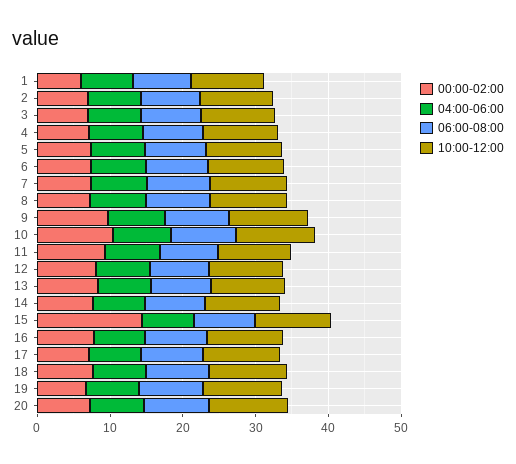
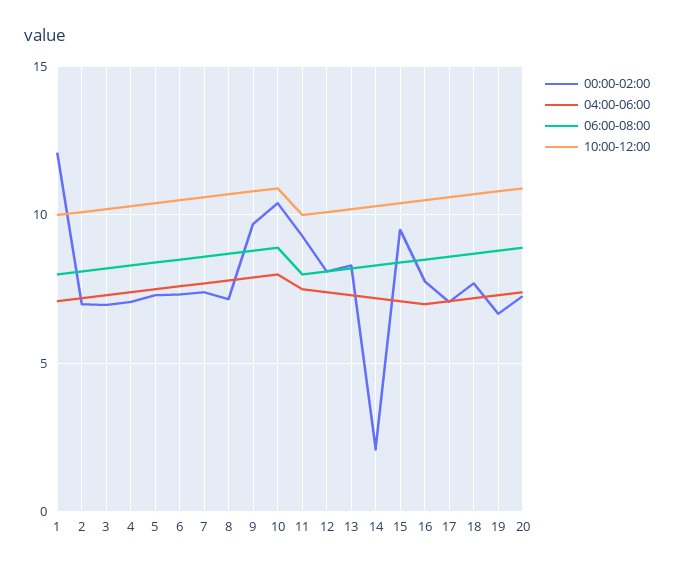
  {
    "00:00-02:00": {
-     "1": 6,
+     "1": 12,
      "2": 7,
      "3": 7,
      "4": 7,
      "5": 7.5,
      "6": 7.5,
      "7": 7.5,
      "8": 7,
      "9": 9.5,
      "10": 10.5,
      "11": 9.5,
      "12": 8,
      "13": 8.5,
-     "14": 8,
+     "14": 2,
-     "15": 14,
+     "15": 9.5,
      "16": 8,
      "17": 7,
      "18": 7.5,
      "19": 6.5,
      "20": 7.5
    },
    "04:00-06:00": {
      "1": 7,
      "2": 7,
      "3": 7.5,
      "4": 7.5,
      "5": 7.5,
      "6": 7.5,
      "7": 7.5,
      "8": 8,
      "9": 8,
      "10": 8,
      "11": 7.5,
      "12": 7.5,
      "13": 7.5,
      "14": 7,
      "15": 7,
      "16": 7,
      "17": 7,
      "18": 7,
      "19": 7.5,
      "20": 7.5
    },
    "06:00-08:00": {
      "1": 8,
      "2": 8,
      "3": 8,
      "4": 8.5,
      "5": 8.5,
      "6": 8.5,
      "7": 8.5,
      "8": 8.5,
      "9": 9,
      "10": 9,
      "11": 8,
      "12": 8,
      "13": 8,
      "14": 8.5,
      "15": 8.5,
      "16": 8.5,
      "17": 8.5,
      "18": 8.5,
      "19": 9,
      "20": 9
    },
    "10:00-12:00": {
      "1": 10,
      "2": 10,
      "3": 10,
      "4": 10.5,
      "5": 10.5,
      "6": 10.5,
      "7": 10.5,
      "8": 10.5,
      "9": 11,
      "10": 11,
      "11": 10,
      "12": 10,
      "13": 10,
      "14": 10.5,
      "15": 10.5,
      "16": 10.5,
      "17": 10.5,
      "18": 10.5,
      "19": 11,
      "20": 11
    }
  }

